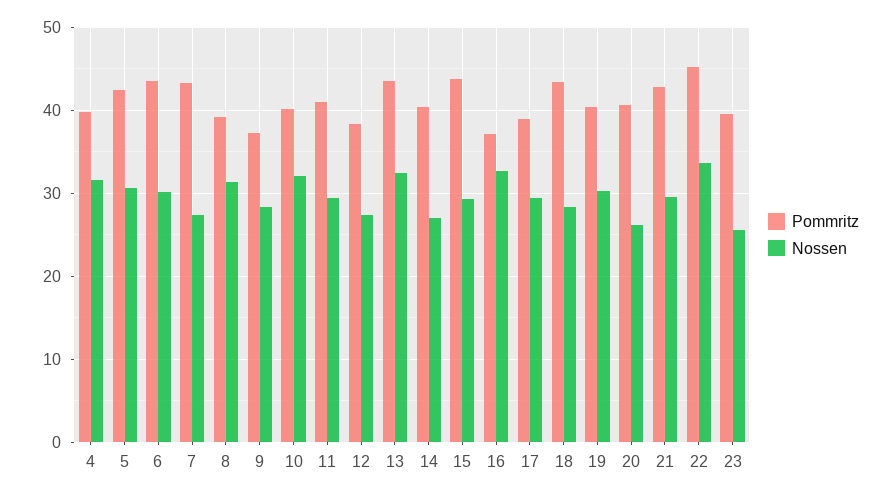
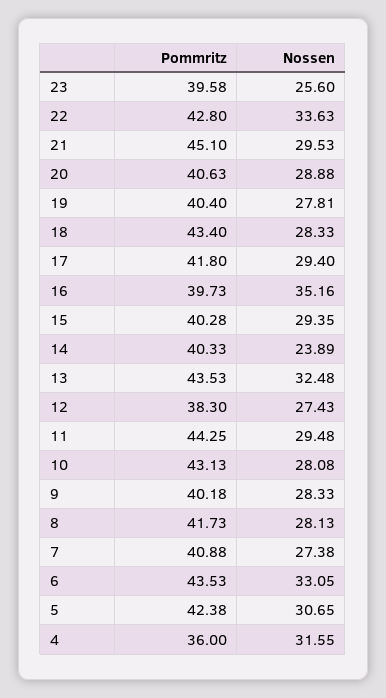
  {
    "Pommritz": {
-     "4": 40,
+     "4": 36,
      "5": 42.38,
      "6": 43.53,
-     "7": 43,
+     "7": 40.88,
-     "8": 39,
+     "8": 41.73,
-     "9": 37,
+     "9": 40.18,
-     "10": 40,
+     "10": 43.13,
-     "11": 41,
+     "11": 44.25,
      "12": 38.3,
      "13": 43.53,
      "14": 40.33,
-     "15": 44,
+     "15": 40.28,
-     "16": 37,
+     "16": 39.73,
-     "17": 39,
+     "17": 41.8,
      "18": 43.4,
      "19": 40.4,
      "20": 40.63,
-     "21": 43,
+     "21": 45.1,
-     "22": 45,
+     "22": 42.8,
      "23": 39.58
    },
    "Nossen": {
      "4": 31.55,
      "5": 30.65,
-     "6": 30,
+     "6": 33.05,
      "7": 27.38,
-     "8": 31,
+     "8": 28.13,
      "9": 28.33,
-     "10": 32,
+     "10": 28.08,
      "11": 29.48,
      "12": 27.43,
      "13": 32.48,
-     "14": 27,
+     "14": 23.89,
      "15": 29.35,
-     "16": 33,
+     "16": 35.16,
      "17": 29.4,
      "18": 28.33,
-     "19": 30,
+     "19": 27.81,
-     "20": 26,
+     "20": 28.88,
      "21": 29.53,
      "22": 33.63,
      "23": 25.6
    }
  }

